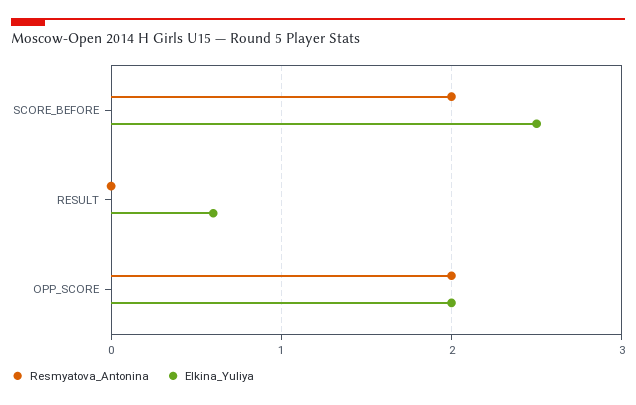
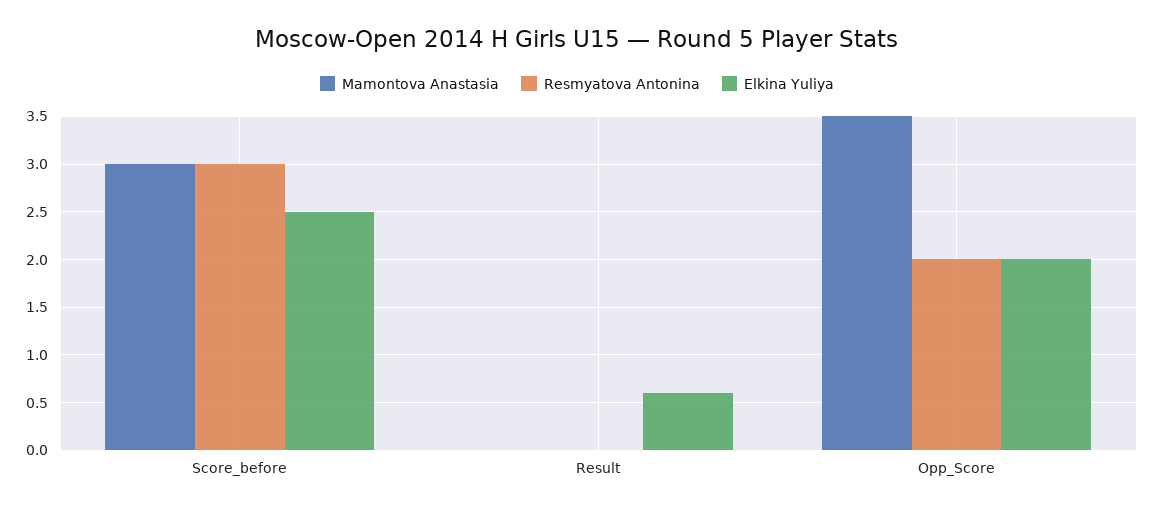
  {
    "Resmyatova_Antonina": {
-     "SCORE_BEFORE": 2,
+     "SCORE_BEFORE": 3,
      "RESULT": 0,
      "OPP_SCORE": 2
    },
    "Elkina_Yuliya": {
      "SCORE_BEFORE": 2.5,
      "RESULT": 0.6,
      "OPP_SCORE": 2
-   }
+   },
+   "Mamontova Anastasia": {
+     "SCORE_BEFORE": 3,
+     "RESULT": 0,
+     "OPP_SCORE": 3.5
+   }
  }

